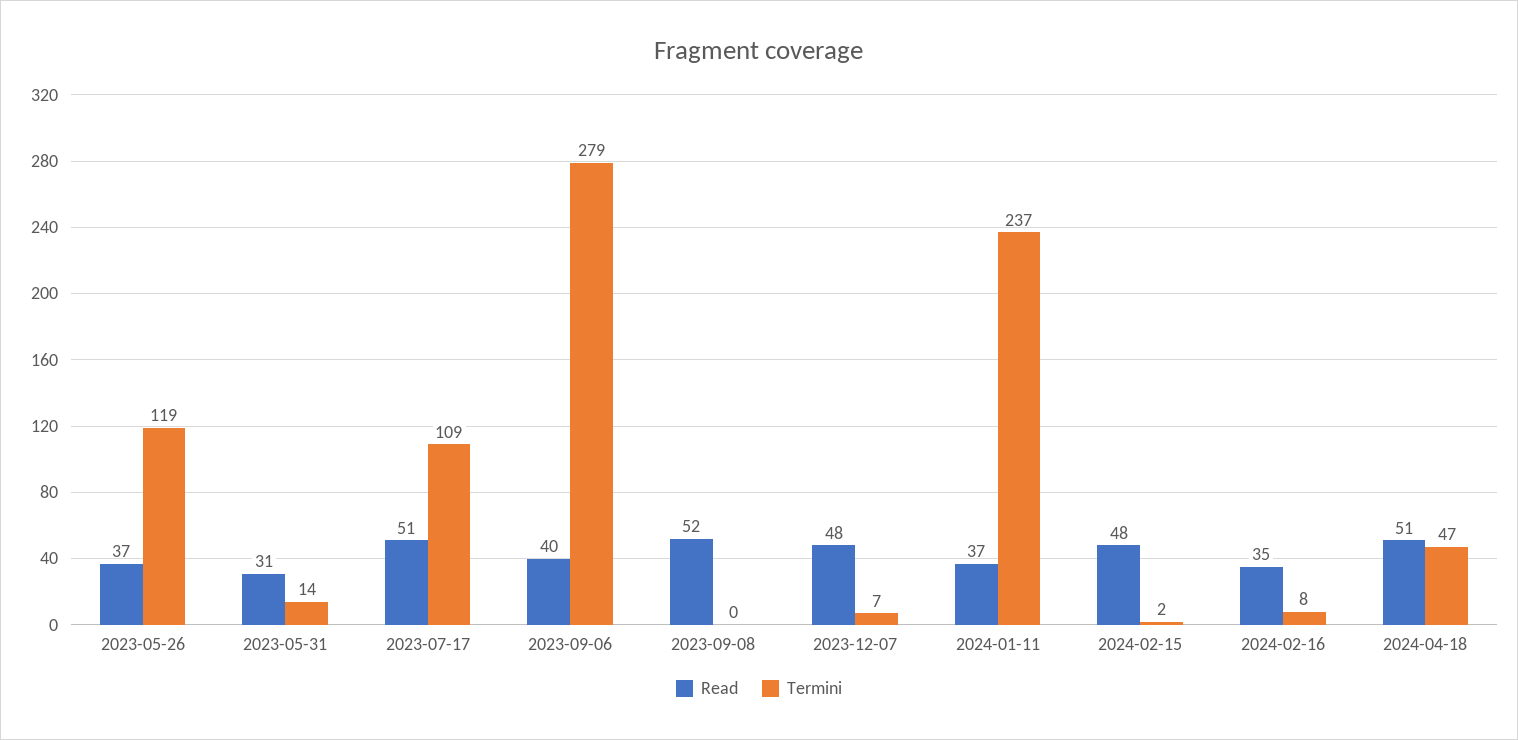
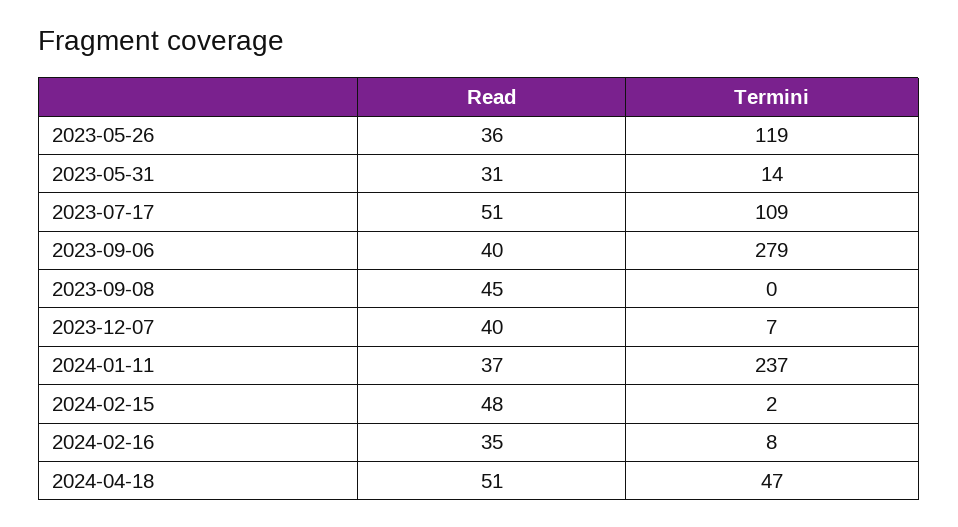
  {
    "Read": {
-     "2023-05-26": 37,
+     "2023-05-26": 36,
      "2023-05-31": 31,
      "2023-07-17": 51,
      "2023-09-06": 40,
-     "2023-09-08": 52,
+     "2023-09-08": 45,
-     "2023-12-07": 48,
+     "2023-12-07": 40,
      "2024-01-11": 37,
      "2024-02-15": 48,
      "2024-02-16": 35,
      "2024-04-18": 51
    },
    "Termini": {
      "2023-05-26": 119,
      "2023-05-31": 14,
      "2023-07-17": 109,
      "2023-09-06": 279,
      "2023-09-08": 0,
      "2023-12-07": 7,
      "2024-01-11": 237,
      "2024-02-15": 2,
      "2024-02-16": 8,
      "2024-04-18": 47
    }
  }

